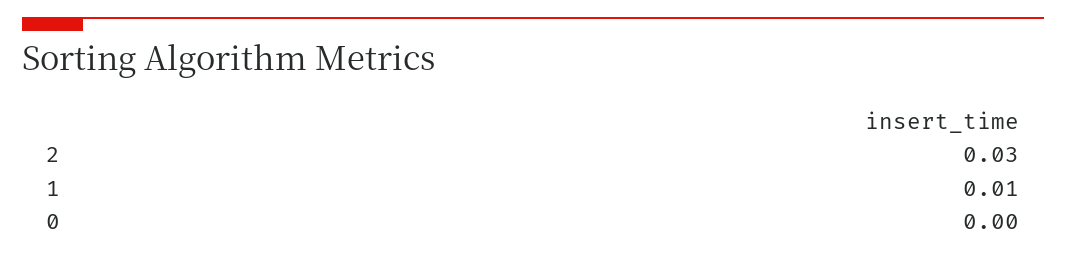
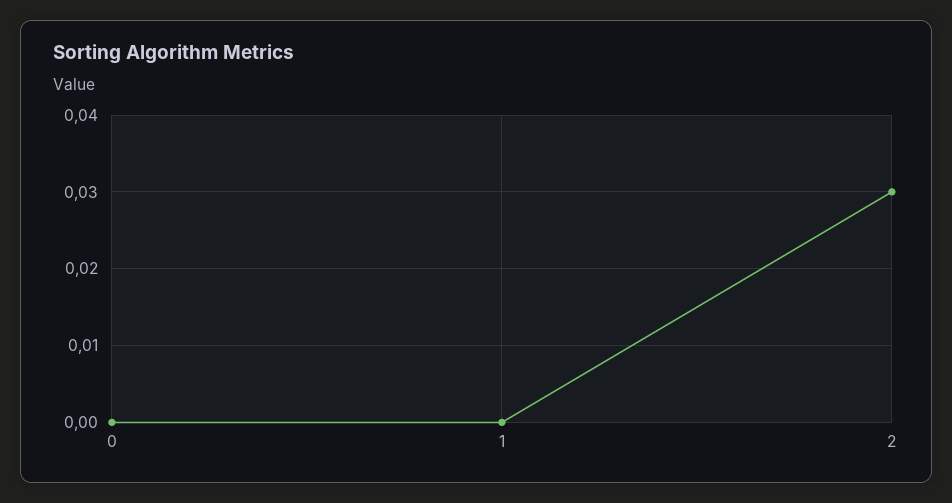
  {
    "2": 0.03,
-   "1": 0.01,
+   "1": 0,
    "0": 0
  }

